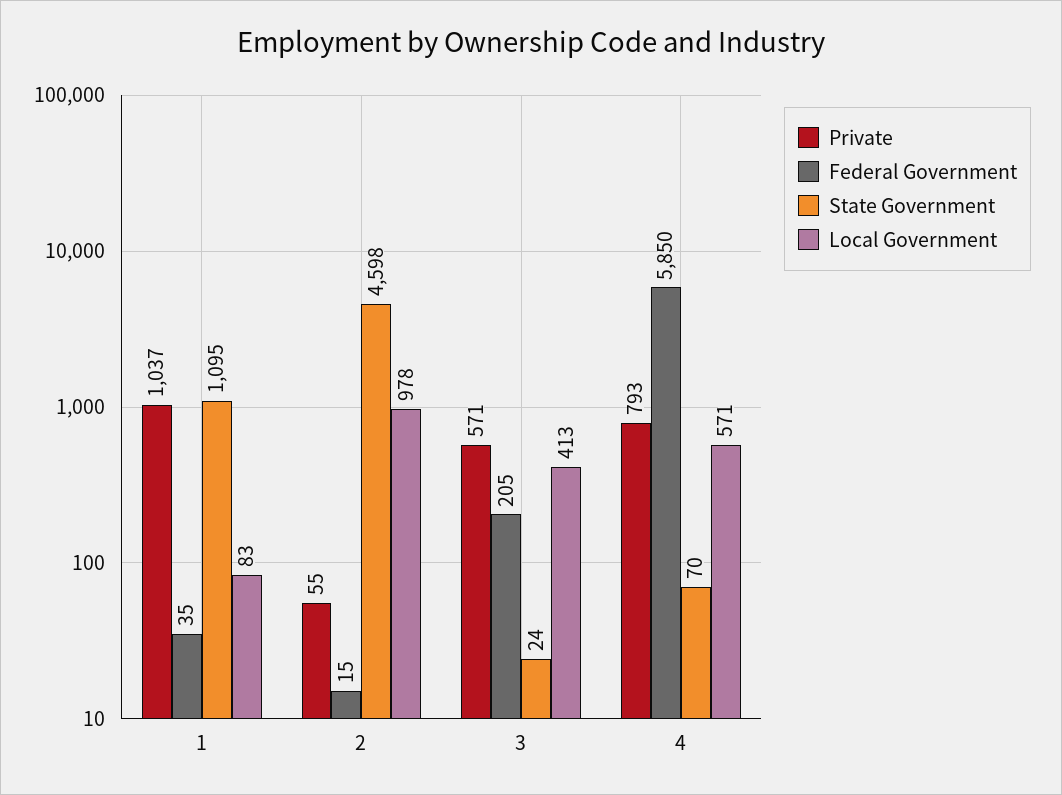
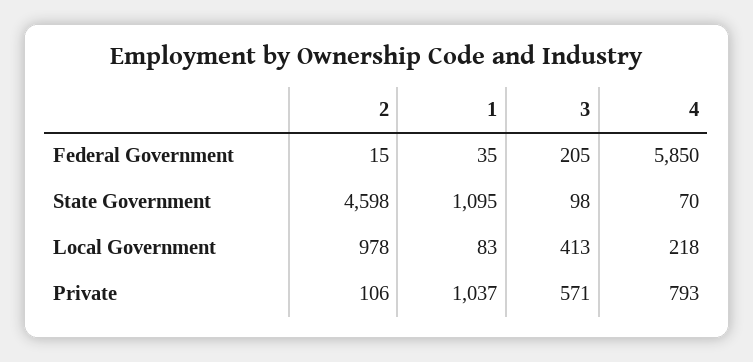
  {
    "Private": {
      "1": 1037,
-     "2": 55,
+     "2": 106,
      "3": 571,
      "4": 793
    },
    "Federal Government": {
      "1": 35,
      "2": 15,
      "3": 205,
      "4": 5850
    },
    "State Government": {
      "1": 1095,
      "2": 4598,
-     "3": 24,
+     "3": 98,
      "4": 70
    },
    "Local Government": {
      "1": 83,
      "2": 978,
      "3": 413,
-     "4": 571
+     "4": 218
    }
  }

